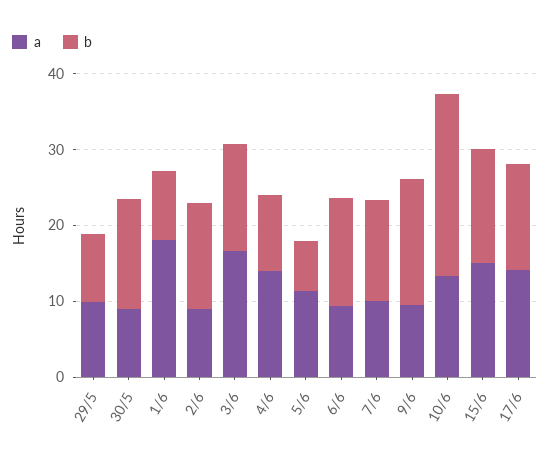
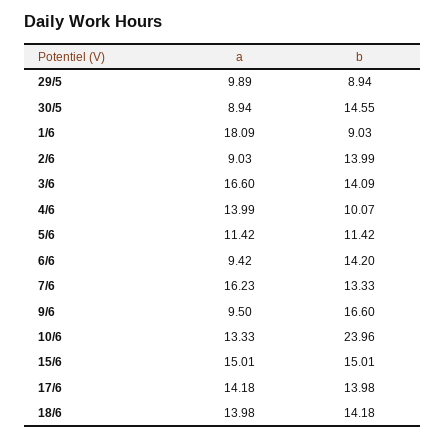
  {
    "a": {
      "29/5": 9.89,
      "30/5": 8.94,
      "1/6": 18.09,
      "2/6": 9.03,
      "3/6": 16.6,
      "4/6": 13.99,
      "5/6": 11.42,
      "6/6": 9.42,
-     "7/6": 10,
+     "7/6": 16.23,
      "9/6": 9.5,
      "10/6": 13.33,
      "15/6": 15.01,
-     "17/6": 14.18
+     "17/6": 14.18,
+     "18/6": 13.98
    },
    "b": {
      "29/5": 8.94,
      "30/5": 14.55,
      "1/6": 9.03,
      "2/6": 13.99,
      "3/6": 14.09,
      "4/6": 10.07,
-     "5/6": 6,
+     "5/6": 11.42,
      "6/6": 14.2,
      "7/6": 13.33,
      "9/6": 16.6,
      "10/6": 23.96,
      "15/6": 15.01,
-     "17/6": 13.98
+     "17/6": 13.98,
+     "18/6": 14.18
    }
  }

